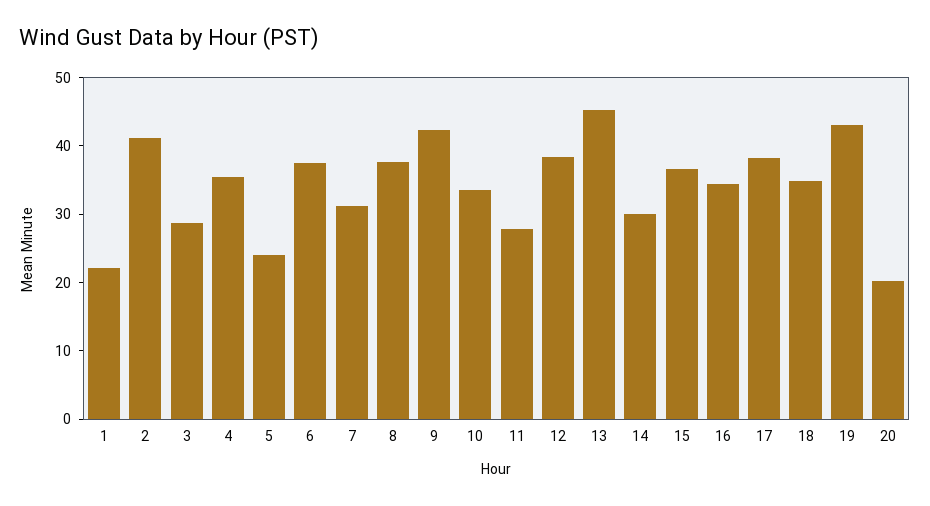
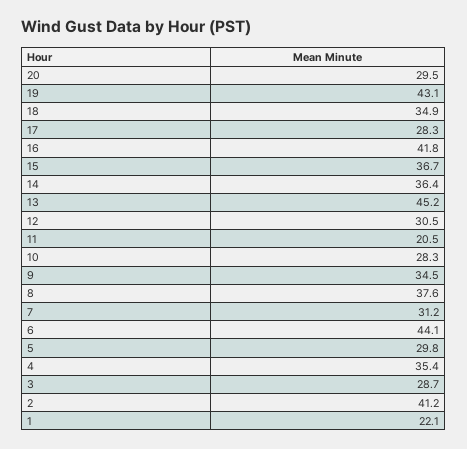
  {
    "1": 22.1,
    "2": 41.2,
    "3": 28.7,
    "4": 35.4,
-   "5": 24,
+   "5": 29.8,
-   "6": 38,
+   "6": 44.1,
    "7": 31.2,
    "8": 37.6,
-   "9": 42,
+   "9": 34.5,
-   "10": 34,
+   "10": 28.3,
-   "11": 28,
+   "11": 20.5,
-   "12": 38,
+   "12": 30.5,
    "13": 45.2,
-   "14": 30,
+   "14": 36.4,
    "15": 36.7,
-   "16": 34,
+   "16": 41.8,
-   "17": 38,
+   "17": 28.3,
    "18": 34.9,
    "19": 43.1,
-   "20": 20
+   "20": 29.5
  }

